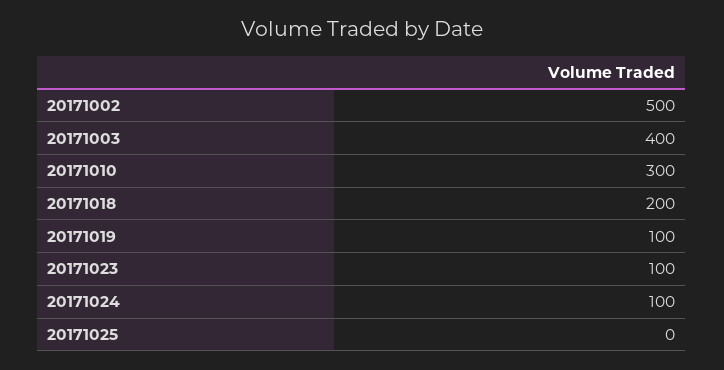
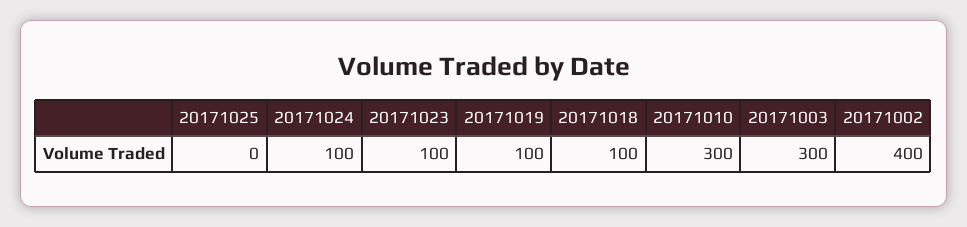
  {
-   "20171002": 500,
+   "20171002": 400,
-   "20171003": 400,
+   "20171003": 300,
    "20171010": 300,
-   "20171018": 200,
+   "20171018": 100,
    "20171019": 100,
    "20171023": 100,
    "20171024": 100,
    "20171025": 0
  }

